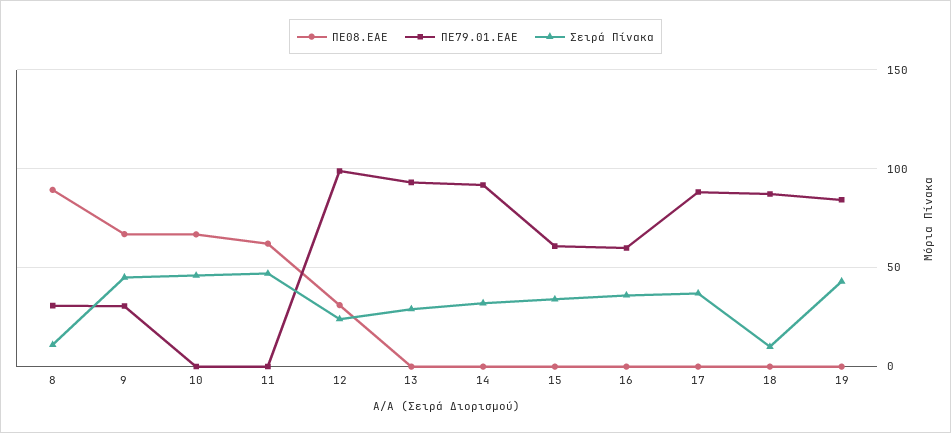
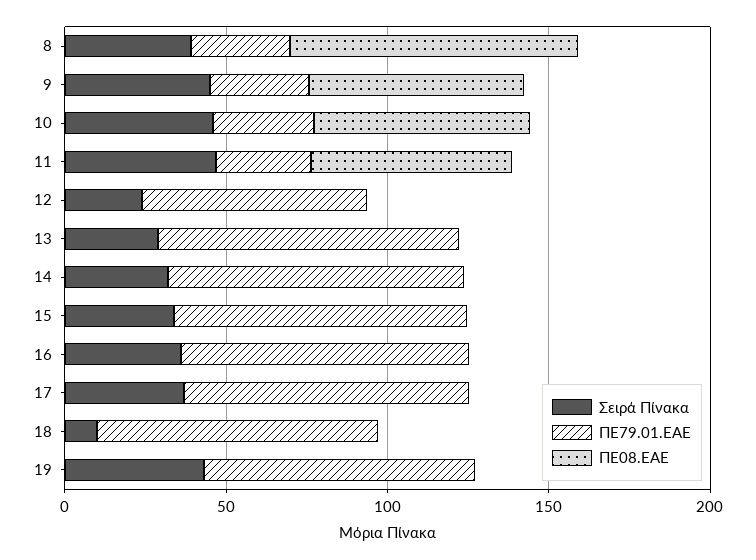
  {
    "ΠΕ08.ΕΑΕ": {
      "8": 90,
      "9": 65,
      "10": 65,
      "11": 60,
-     "12": 30,
+     "12": 0,
      "13": 0,
      "14": 0,
      "15": 0,
      "16": 0,
      "17": 0,
      "18": 0,
      "19": 0
    },
    "ΠΕ79.01.ΕΑΕ": {
      "8": 30,
      "9": 30,
-     "10": 0,
+     "10": 30,
-     "11": 0,
+     "11": 30,
-     "12": 100,
+     "12": 70,
      "13": 95,
      "14": 90,
-     "15": 60,
+     "15": 90,
-     "16": 60,
+     "16": 90,
      "17": 90,
      "18": 85,
      "19": 85
    },
    "Σειρά Πίνακα": {
-     "8": 10,
+     "8": 40,
      "9": 45,
      "10": 45,
      "11": 45,
      "12": 25,
      "13": 30,
      "14": 30,
      "15": 35,
      "16": 35,
      "17": 35,
      "18": 10,
      "19": 45
    }
  }

